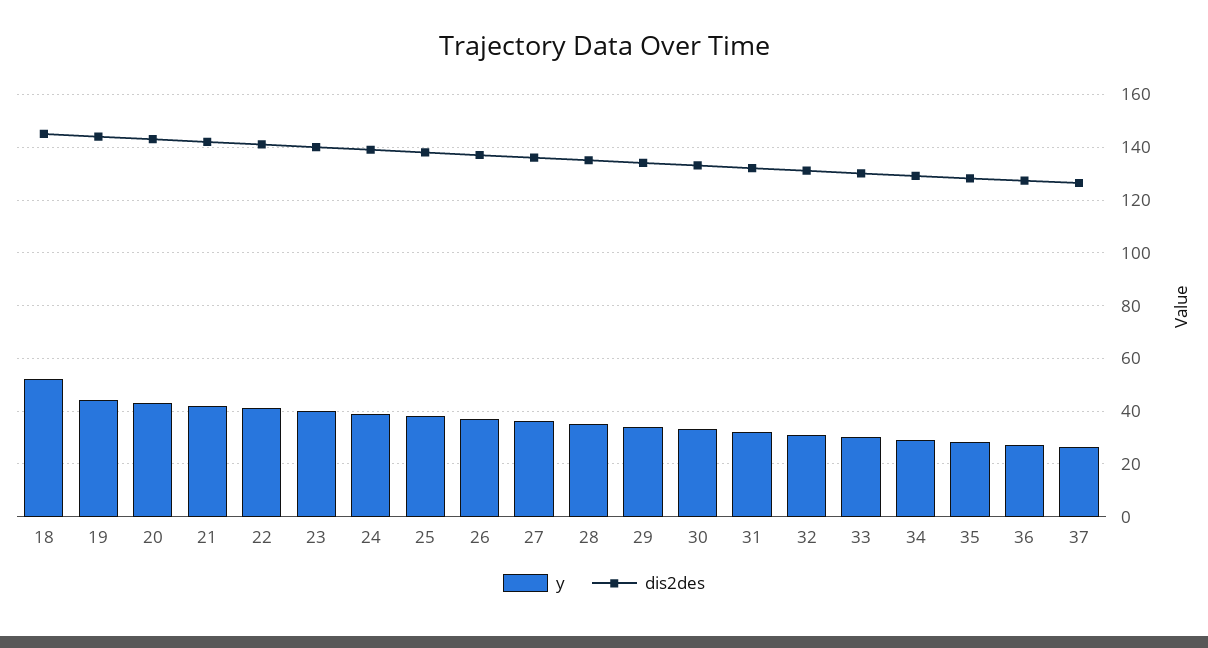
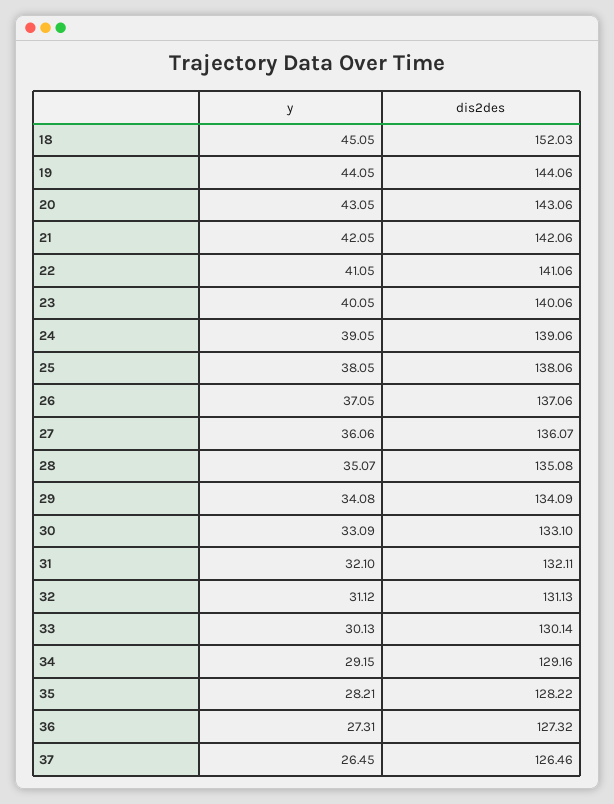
  {
    "y": {
-     "18": 52.5,
+     "18": 45.05,
      "19": 44.05,
      "20": 43.05,
      "21": 42.05,
      "22": 41.05,
      "23": 40.05,
      "24": 39.05,
      "25": 38.05,
      "26": 37.05,
      "27": 36.06,
      "28": 35.07,
      "29": 34.08,
      "30": 33.09,
      "31": 32.1,
      "32": 31.12,
      "33": 30.13,
      "34": 29.15,
      "35": 28.21,
      "36": 27.31,
      "37": 26.45
    },
    "dis2des": {
-     "18": 145,
+     "18": 152.03,
      "19": 144.06,
      "20": 143.06,
      "21": 142.06,
      "22": 141.06,
      "23": 140.06,
      "24": 139.06,
      "25": 138.06,
      "26": 137.06,
      "27": 136.07,
      "28": 135.08,
      "29": 134.09,
      "30": 133.1,
      "31": 132.11,
      "32": 131.13,
      "33": 130.14,
      "34": 129.16,
      "35": 128.22,
      "36": 127.32,
      "37": 126.46
    }
  }

